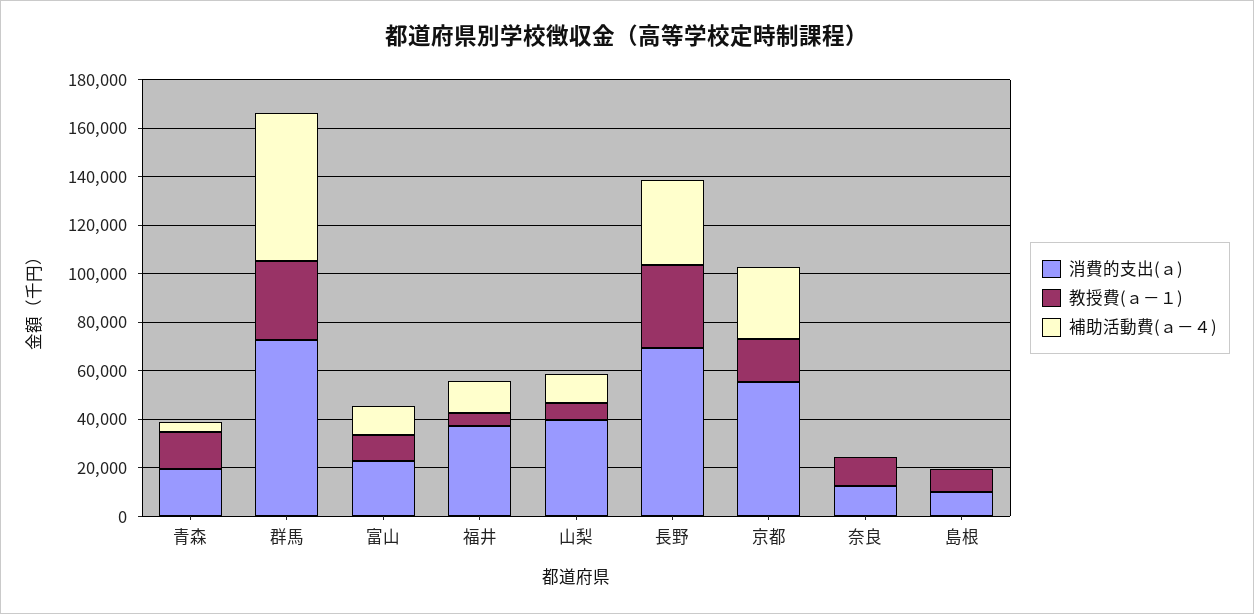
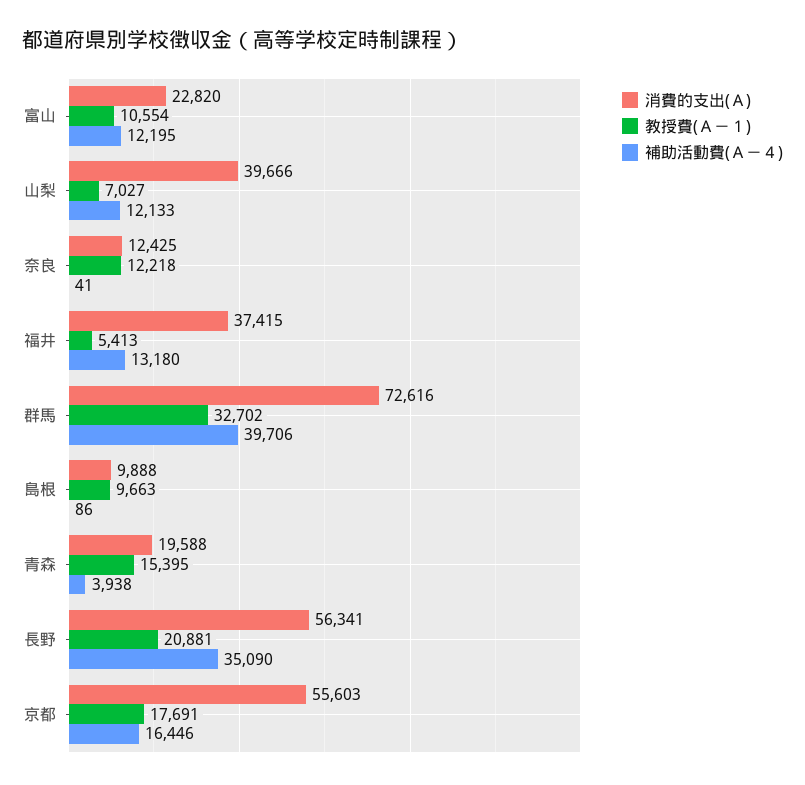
  {
    "消費的支出(ａ)": {
      "青森": 19588,
      "群馬": 72616,
      "富山": 22820,
      "福井": 37415,
      "山梨": 39666,
-     "長野": 70000,
+     "長野": 56341,
      "京都": 55603,
      "奈良": 12425,
      "島根": 9888
    },
    "教授費(ａ－１)": {
      "青森": 15395,
      "群馬": 32702,
      "富山": 10554,
      "福井": 5413,
      "山梨": 7027,
-     "長野": 35000,
+     "長野": 20881,
      "京都": 17691,
      "奈良": 12218,
      "島根": 9663
    },
    "補助活動費(ａ－４)": {
      "青森": 3938,
-     "群馬": 60000,
+     "群馬": 39706,
      "富山": 12195,
      "福井": 13180,
      "山梨": 12133,
      "長野": 35090,
-     "京都": 30000,
+     "京都": 16446,
      "奈良": 41,
      "島根": 86
    }
  }

